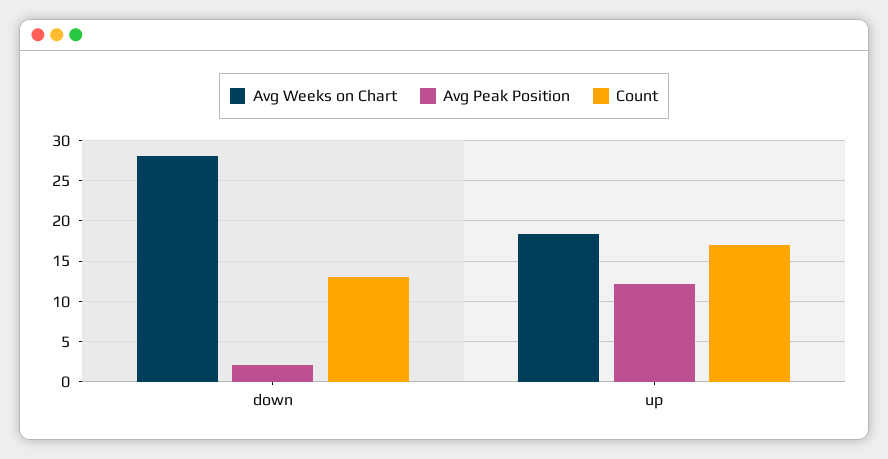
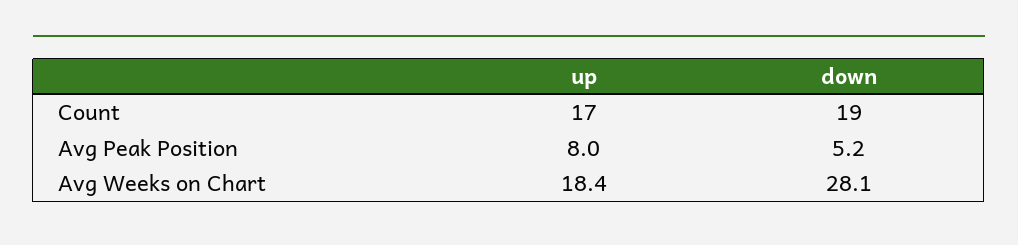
  {
    "Avg Weeks on Chart": {
      "down": 28.1,
      "up": 18.4
    },
    "Avg Peak Position": {
-     "down": 2,
+     "down": 5.2,
-     "up": 12
+     "up": 8
    },
    "Count": {
-     "down": 13,
+     "down": 19,
      "up": 17
    }
  }

